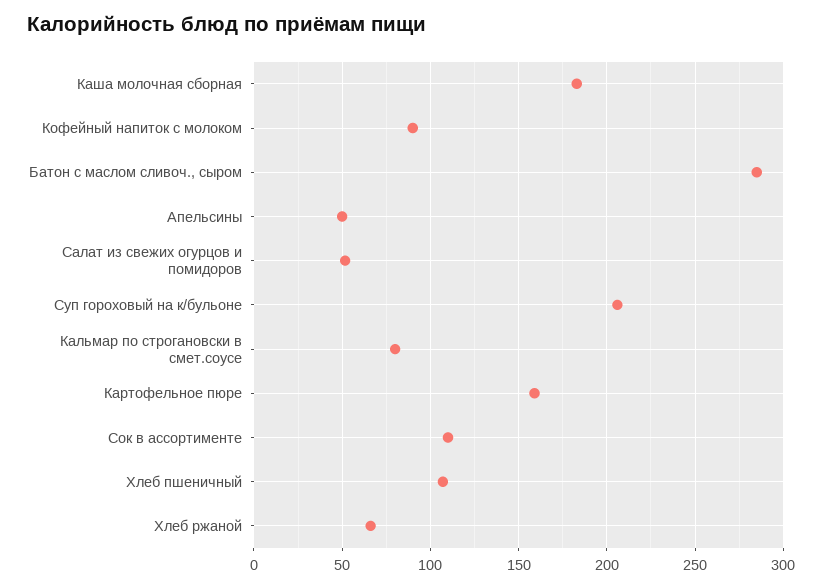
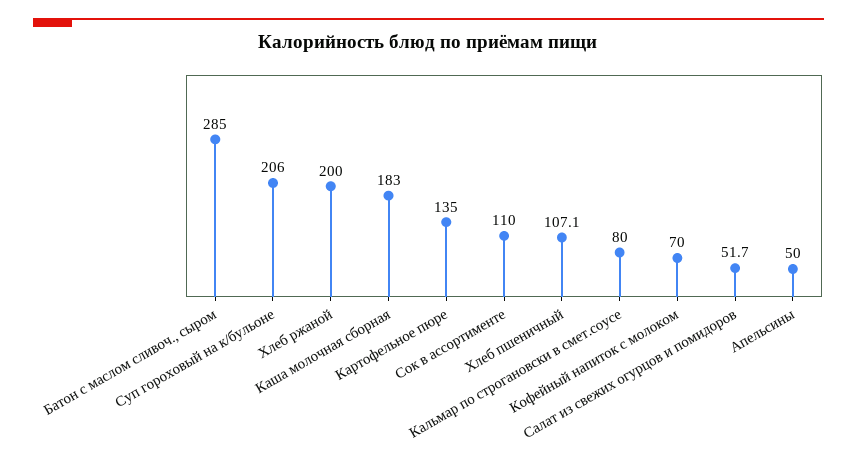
  {
    "Каша молочная сборная": 183,
-   "Кофейный напиток с молоком": 90,
+   "Кофейный напиток с молоком": 70,
    "Батон с маслом сливоч., сыром": 285,
    "Апельсины": 50,
    "Салат из свежих огурцов и помидоров": 51.7,
    "Суп гороховый на к/бульоне": 206,
    "Кальмар по строгановски в смет.соусе": 80,
-   "Картофельное пюре": 160,
+   "Картофельное пюре": 135,
    "Сок в ассортименте": 110,
    "Хлеб пшеничный": 107.1,
-   "Хлеб ржаной": 65
+   "Хлеб ржаной": 200
  }

